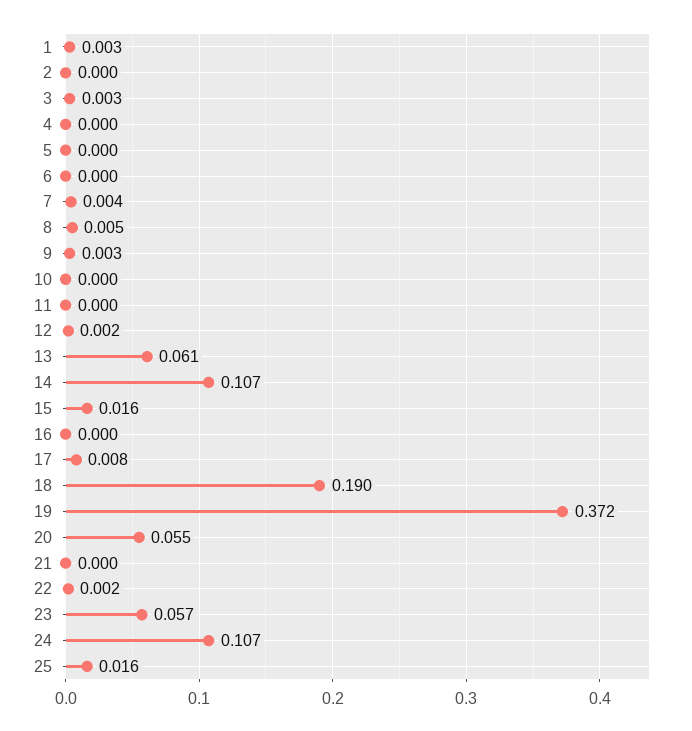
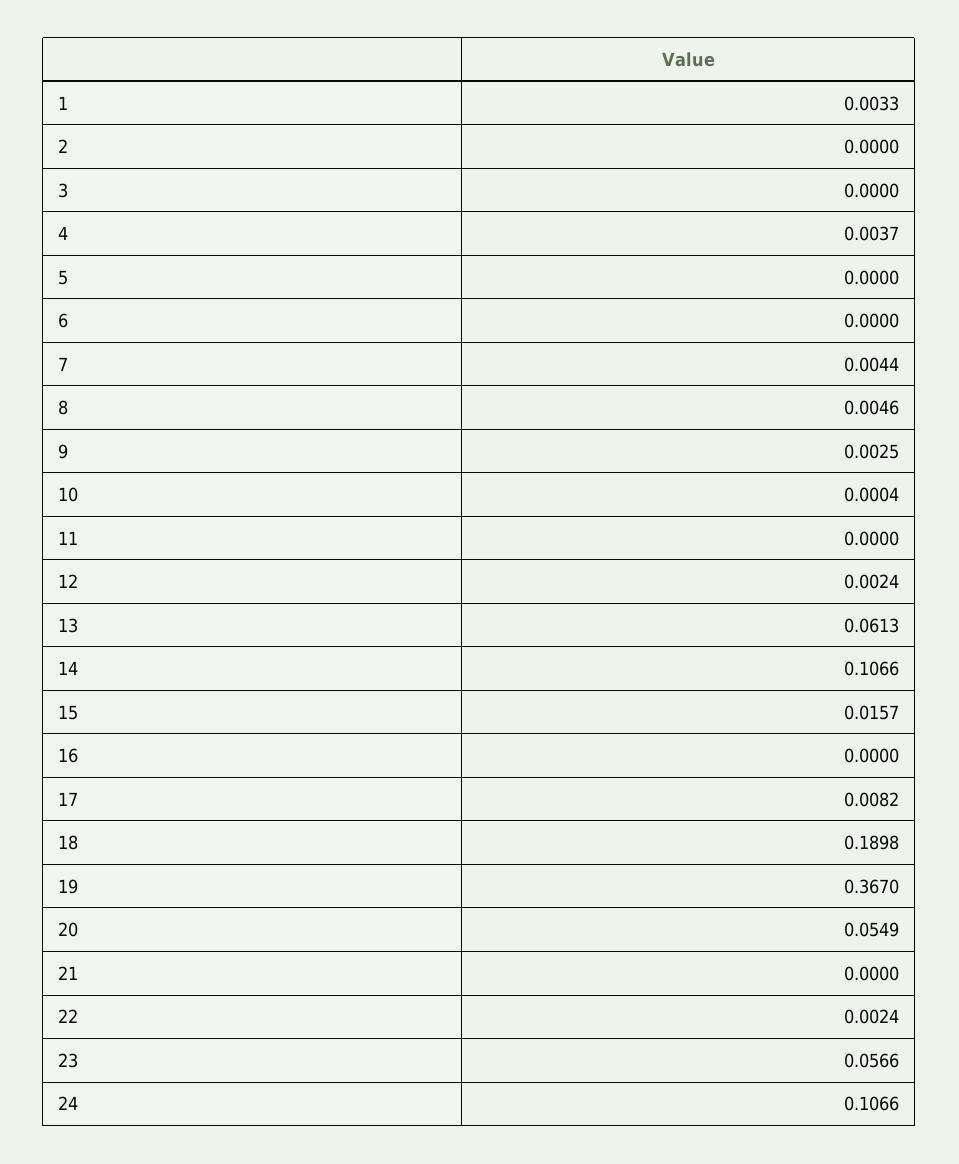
  {
    "1": 0.0033,
    "2": 0,
-   "3": 0.003,
+   "3": 0,
-   "4": 0,
+   "4": 0.0037,
    "5": 0,
    "6": 0,
    "7": 0.0044,
    "8": 0.0046,
    "9": 0.0025,
    "10": 0.0004,
    "11": 0,
    "12": 0.0024,
    "13": 0.0613,
    "14": 0.1066,
    "15": 0.0157,
    "16": 0,
    "17": 0.0082,
    "18": 0.1898,
-   "19": 0.372,
+   "19": 0.367,
    "20": 0.0549,
    "21": 0,
    "22": 0.0024,
    "23": 0.0566,
-   "24": 0.1066,
+   "24": 0.1066
-   "25": 0.016
  }

